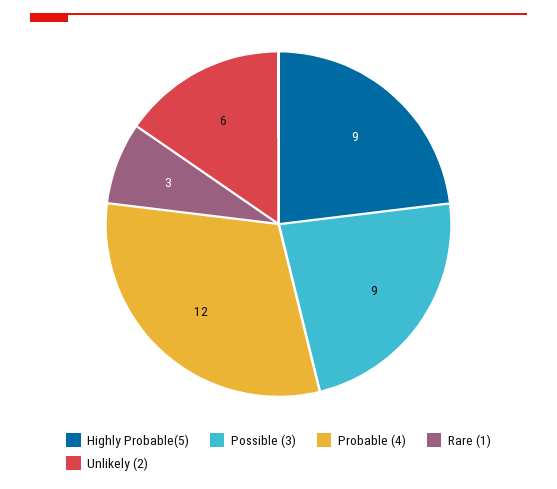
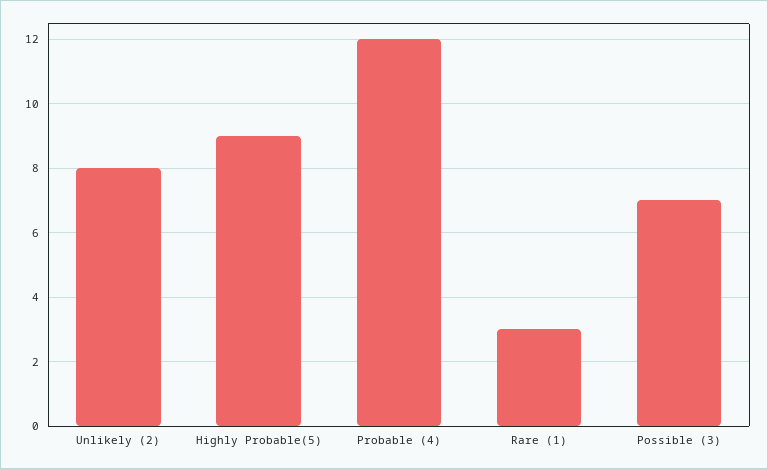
  {
    "Highly Probable(5)": 9,
-   "Possible (3)": 9,
+   "Possible (3)": 7,
    "Probable (4)": 12,
    "Rare (1)": 3,
-   "Unlikely (2)": 6
+   "Unlikely (2)": 8
  }

